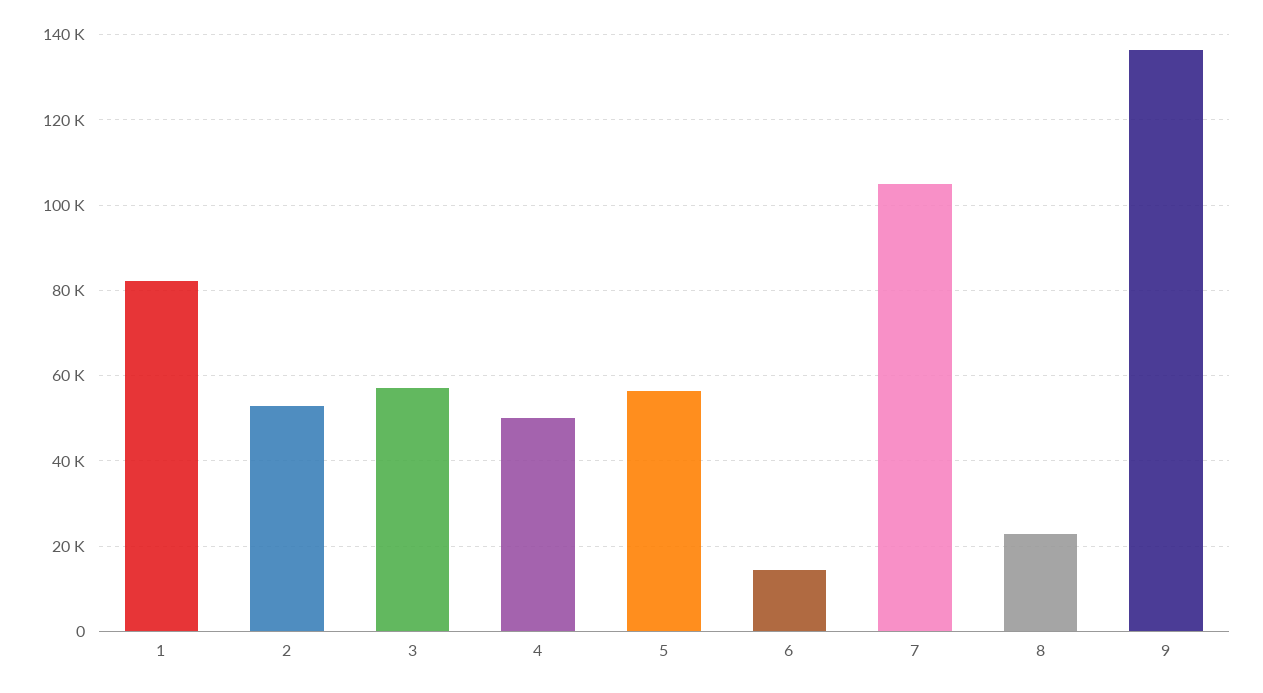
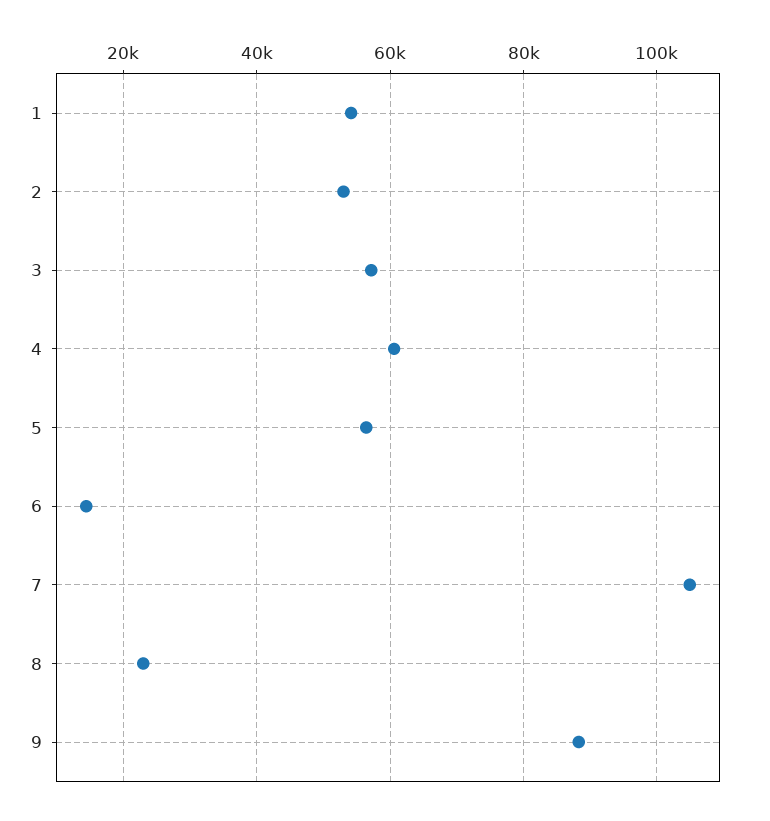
  {
-   "1": 82000,
+   "1": 54000,
    "2": 52000,
    "3": 58000,
-   "4": 50000,
+   "4": 60000,
    "5": 56000,
    "6": 14000,
    "7": 104000,
    "8": 22000,
-   "9": 136000
+   "9": 88000
  }

